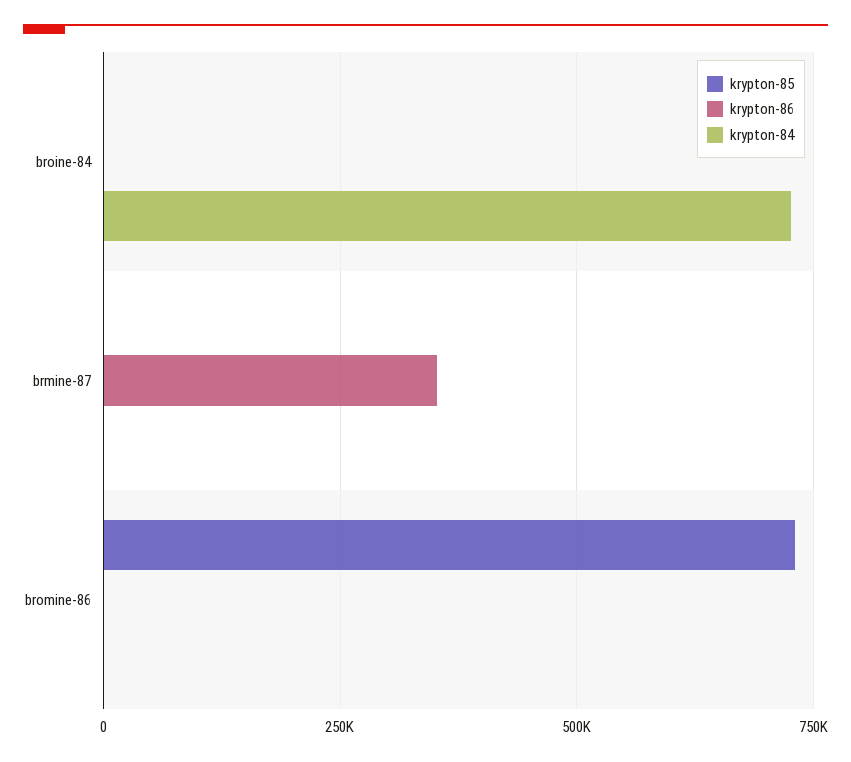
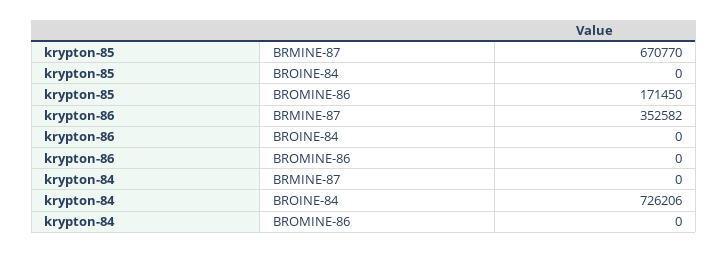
  {
    "krypton-85": {
      "broine-84": 0,
-     "brmine-87": 0,
+     "brmine-87": 670770,
-     "bromine-86": 725000
+     "bromine-86": 171450
    },
    "krypton-86": {
      "broine-84": 0,
      "brmine-87": 352582,
      "bromine-86": 0
    },
    "krypton-84": {
      "broine-84": 726206,
      "brmine-87": 0,
      "bromine-86": 0
    }
  }

